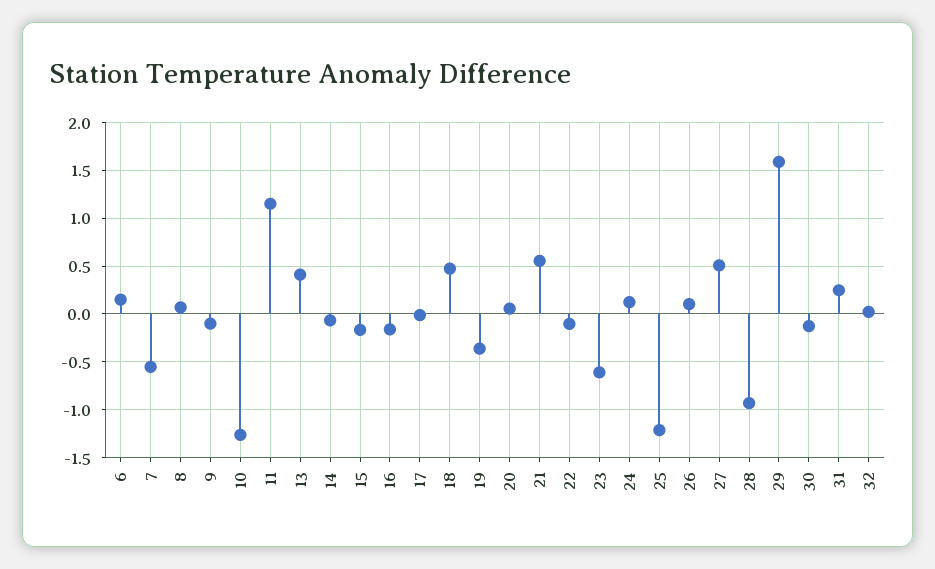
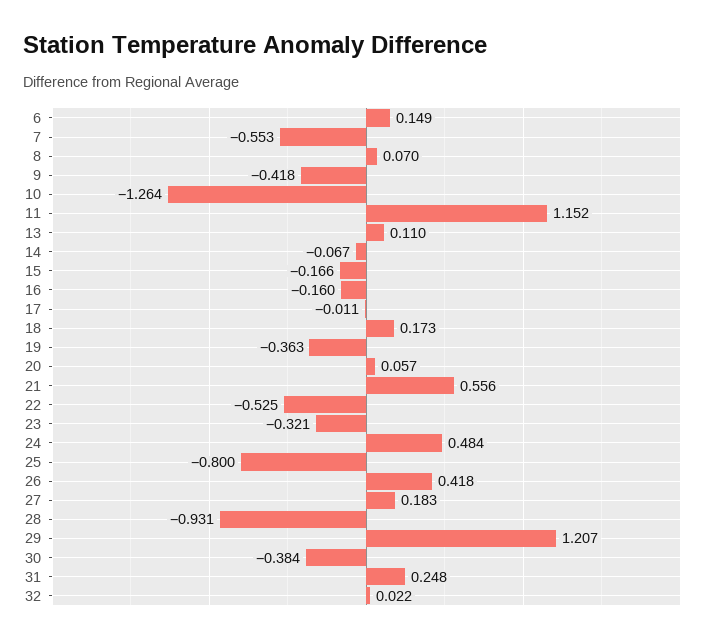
  {
    "6": 0.149,
    "7": -0.553,
    "8": 0.07,
-   "9": -0.1,
+   "9": -0.418,
    "10": -1.264,
    "11": 1.152,
-   "13": 0.4,
+   "13": 0.11,
    "14": -0.067,
    "15": -0.166,
    "16": -0.16,
    "17": -0.011,
-   "18": 0.5,
+   "18": 0.173,
    "19": -0.363,
    "20": 0.057,
    "21": 0.556,
-   "22": -0.1,
+   "22": -0.525,
-   "23": -0.6,
+   "23": -0.321,
-   "24": 0.1,
+   "24": 0.484,
-   "25": -1.2,
+   "25": -0.8,
-   "26": 0.1,
+   "26": 0.418,
-   "27": 0.5,
+   "27": 0.183,
    "28": -0.931,
-   "29": 1.6,
+   "29": 1.207,
-   "30": -0.1,
+   "30": -0.384,
    "31": 0.248,
    "32": 0.022
  }

